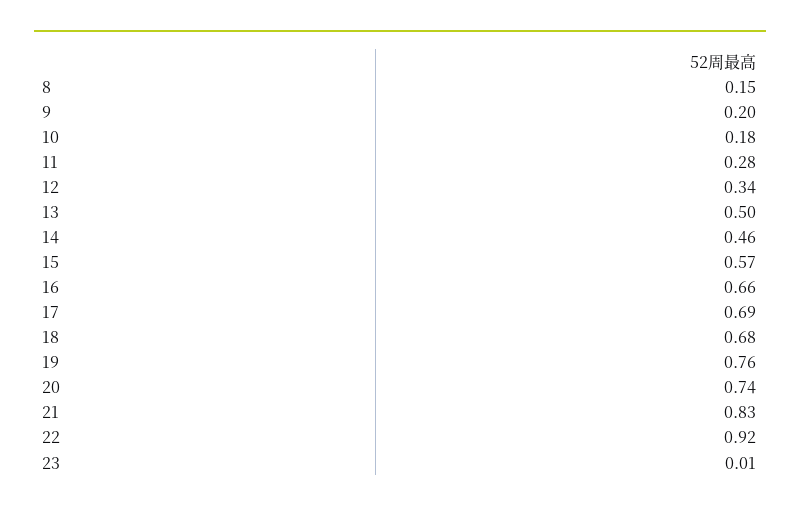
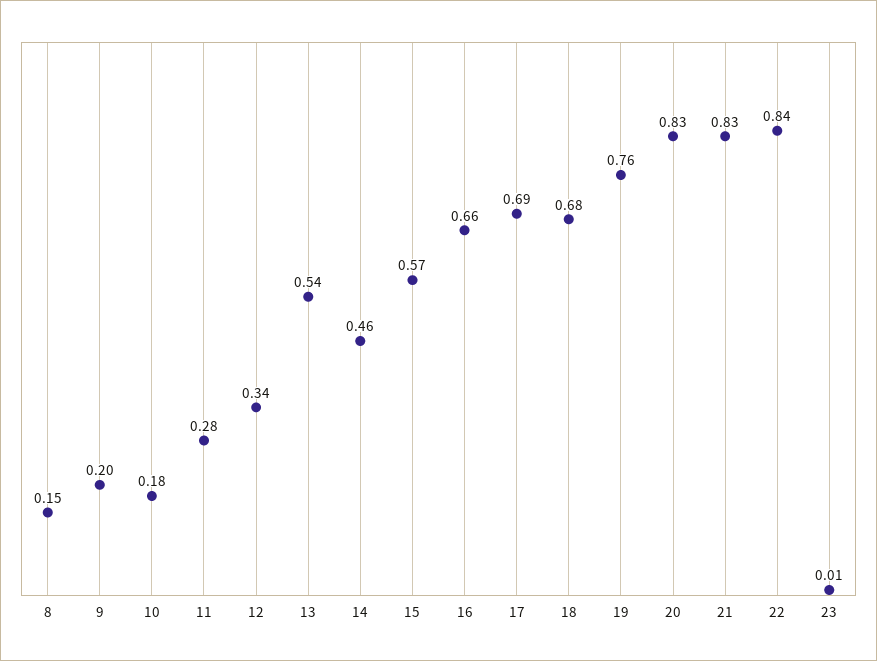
  {
    "8": 0.15,
    "9": 0.2,
    "10": 0.18,
    "11": 0.28,
    "12": 0.34,
-   "13": 0.5,
+   "13": 0.54,
    "14": 0.46,
    "15": 0.57,
    "16": 0.66,
    "17": 0.69,
    "18": 0.68,
    "19": 0.76,
-   "20": 0.74,
+   "20": 0.83,
    "21": 0.83,
-   "22": 0.92,
+   "22": 0.84,
    "23": 0.01
  }

